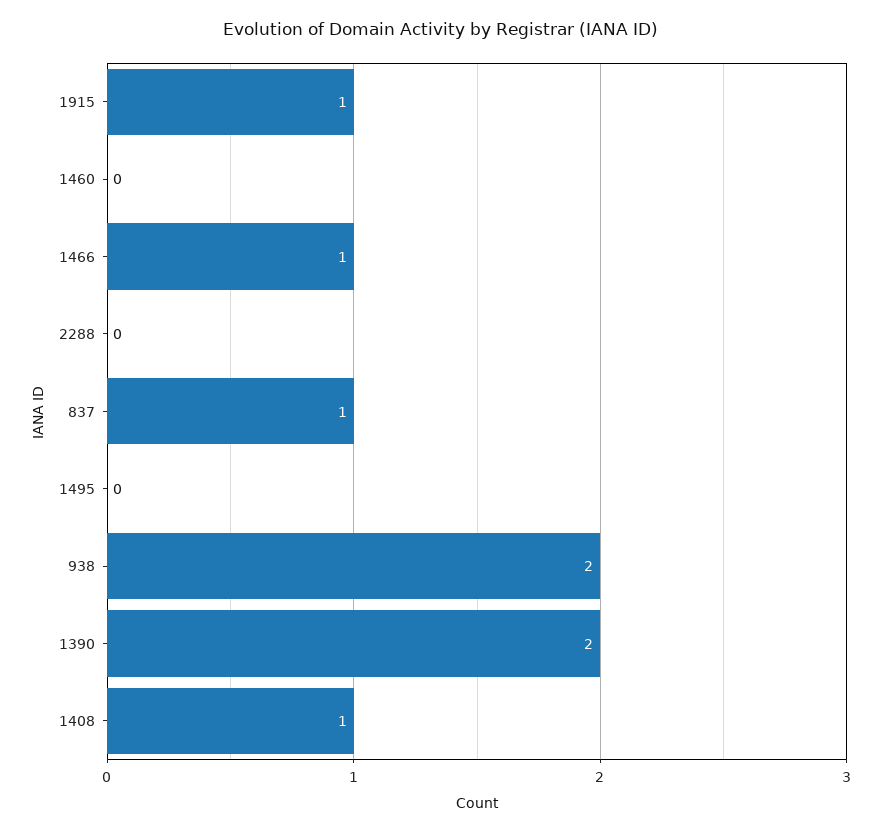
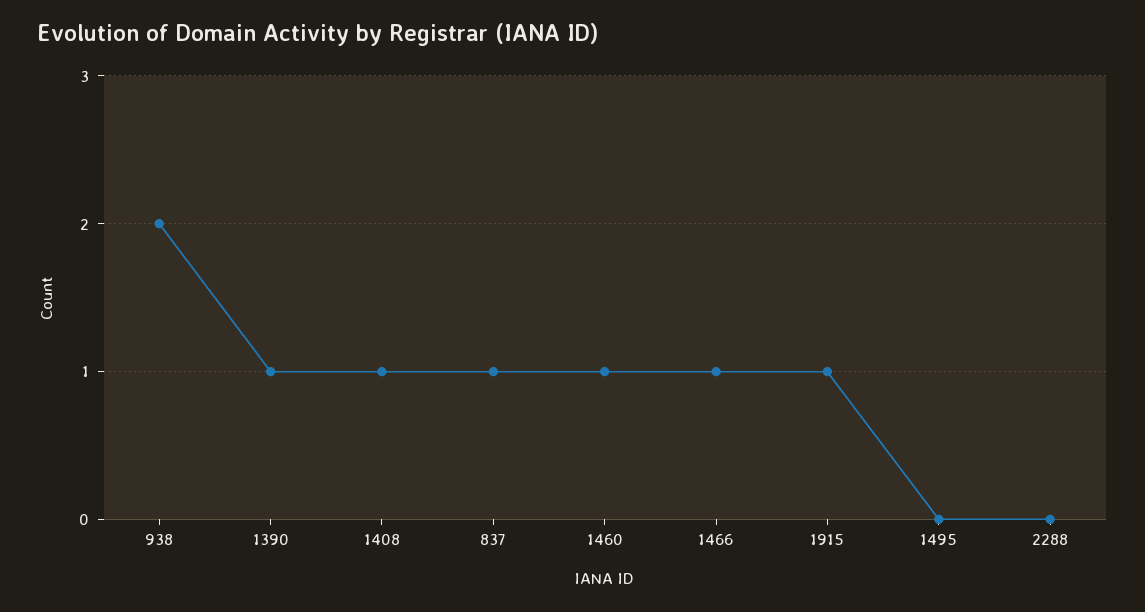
  {
    "1915": 1,
-   "1460": 0,
+   "1460": 1,
    "1466": 1,
    "2288": 0,
    "837": 1,
    "1495": 0,
    "938": 2,
-   "1390": 2,
+   "1390": 1,
    "1408": 1
  }

